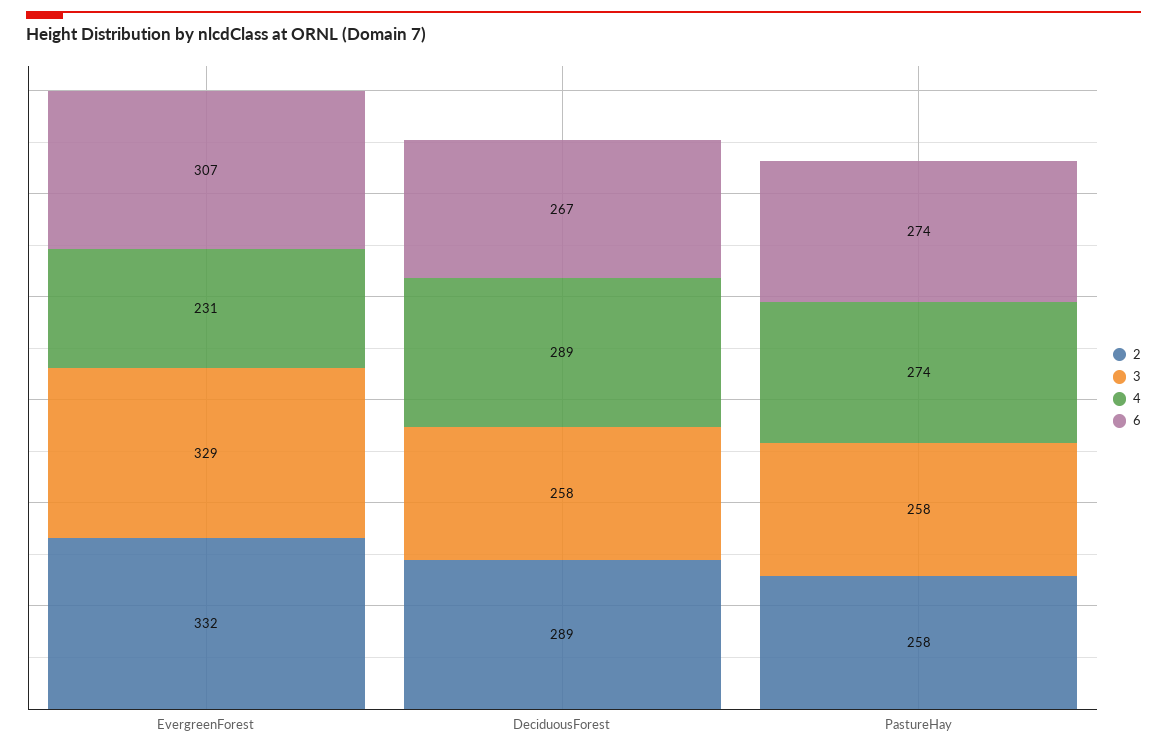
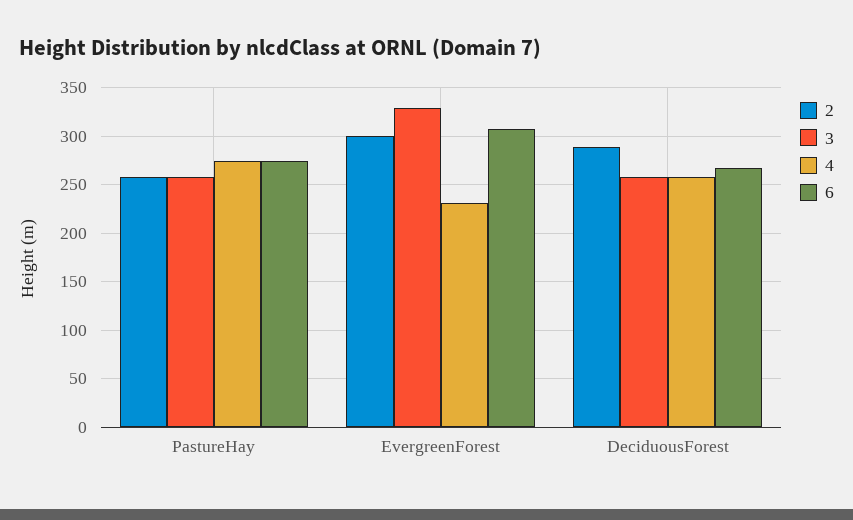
  {
    "2": {
-     "EvergreenForest": 332,
+     "EvergreenForest": 300,
      "DeciduousForest": 289,
      "PastureHay": 258
    },
    "3": {
      "EvergreenForest": 329,
      "DeciduousForest": 258,
      "PastureHay": 258
    },
    "4": {
      "EvergreenForest": 231,
-     "DeciduousForest": 289,
+     "DeciduousForest": 260,
      "PastureHay": 274
    },
    "6": {
      "EvergreenForest": 307,
      "DeciduousForest": 267,
      "PastureHay": 274
    }
  }

